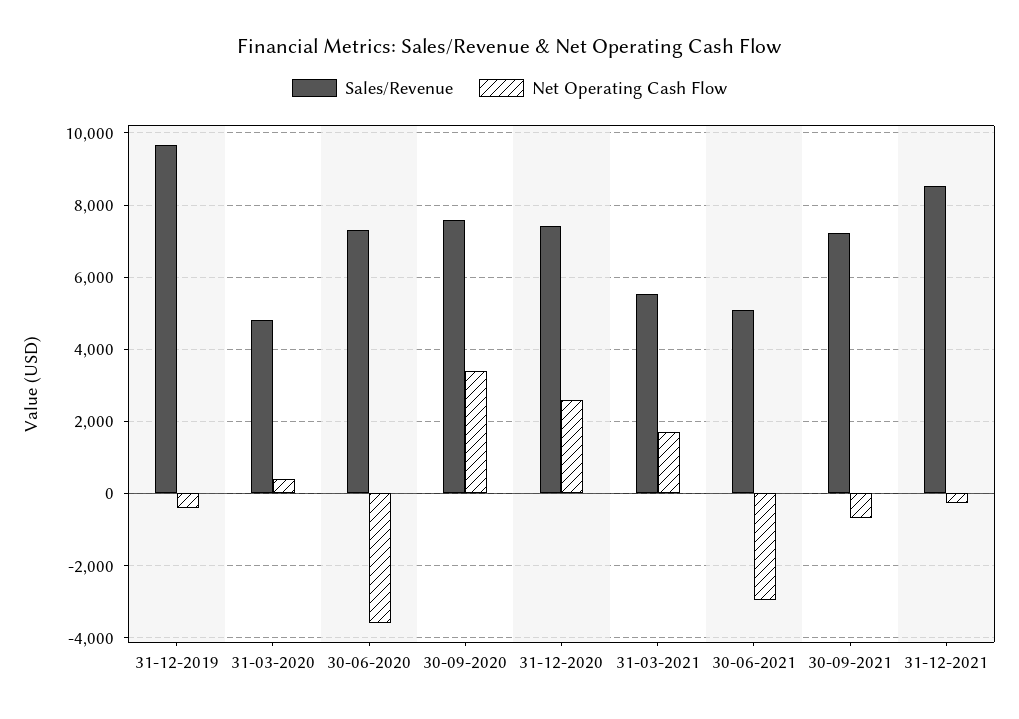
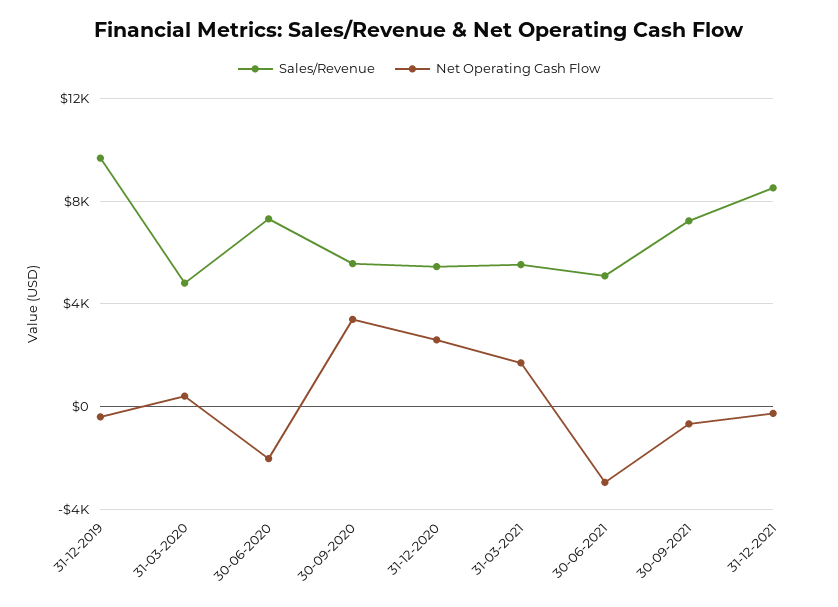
  {
    "Sales/Revenue": {
      "31-12-2019": 9600,
      "31-03-2020": 4800,
      "30-06-2020": 7400,
-     "30-09-2020": 7600,
+     "30-09-2020": 5500,
-     "31-12-2020": 7400,
+     "31-12-2020": 5500,
      "31-03-2021": 5600,
      "30-06-2021": 5000,
      "30-09-2021": 7200,
      "31-12-2021": 8600
    },
    "Net Operating Cash Flow": {
      "31-12-2019": -400,
      "31-03-2020": 400,
-     "30-06-2020": -3600,
+     "30-06-2020": -2000,
      "30-09-2020": 3400,
      "31-12-2020": 2600,
      "31-03-2021": 1800,
      "30-06-2021": -3000,
      "30-09-2021": -600,
      "31-12-2021": -200
    }
  }

